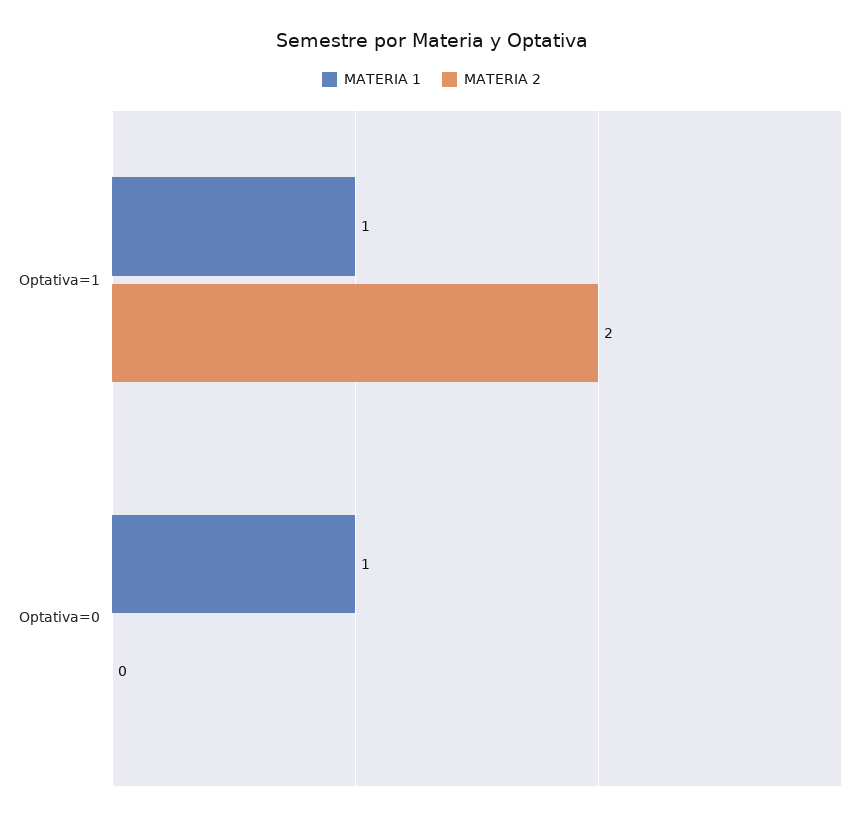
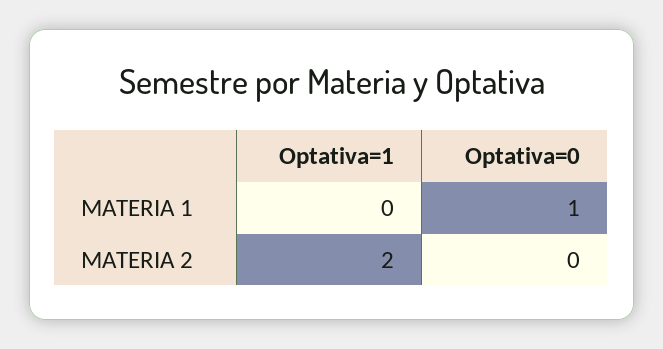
  {
    "MATERIA 1": {
-     "Optativa=1": 1,
+     "Optativa=1": 0,
      "Optativa=0": 1
    },
    "MATERIA 2": {
      "Optativa=1": 2,
      "Optativa=0": 0
    }
  }

